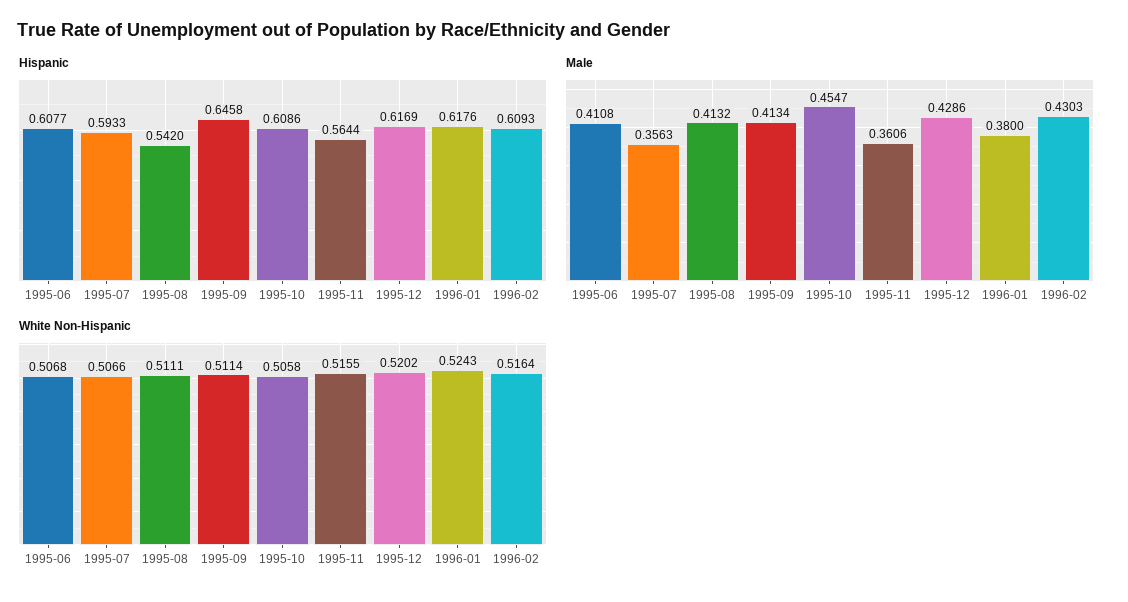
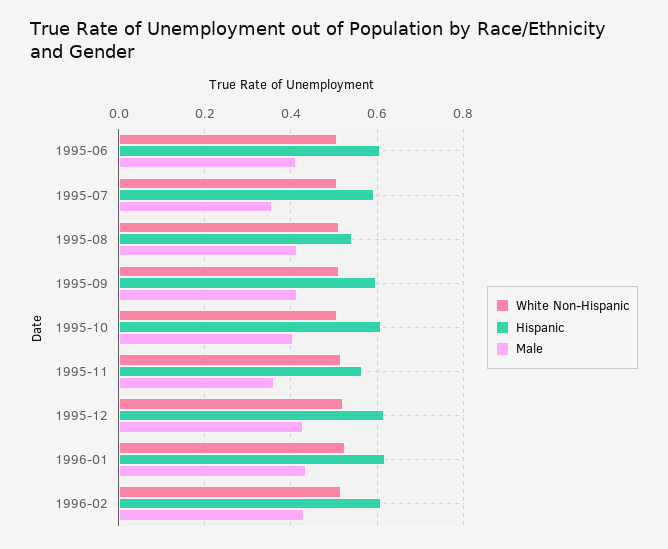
  {
    "Hispanic": {
      "1995-06": 0.6077,
      "1995-07": 0.5933,
      "1995-08": 0.542,
-     "1995-09": 0.6458,
+     "1995-09": 0.6,
      "1995-10": 0.6086,
      "1995-11": 0.5644,
      "1995-12": 0.6169,
      "1996-01": 0.6176,
      "1996-02": 0.6093
    },
    "Male": {
      "1995-06": 0.4108,
      "1995-07": 0.3563,
      "1995-08": 0.4132,
      "1995-09": 0.4134,
-     "1995-10": 0.4547,
+     "1995-10": 0.4,
      "1995-11": 0.3606,
      "1995-12": 0.4286,
-     "1996-01": 0.38,
+     "1996-01": 0.44,
      "1996-02": 0.4303
    },
    "White Non-Hispanic": {
      "1995-06": 0.5068,
      "1995-07": 0.5066,
      "1995-08": 0.5111,
      "1995-09": 0.5114,
      "1995-10": 0.5058,
      "1995-11": 0.5155,
      "1995-12": 0.5202,
      "1996-01": 0.5243,
      "1996-02": 0.5164
    }
  }

